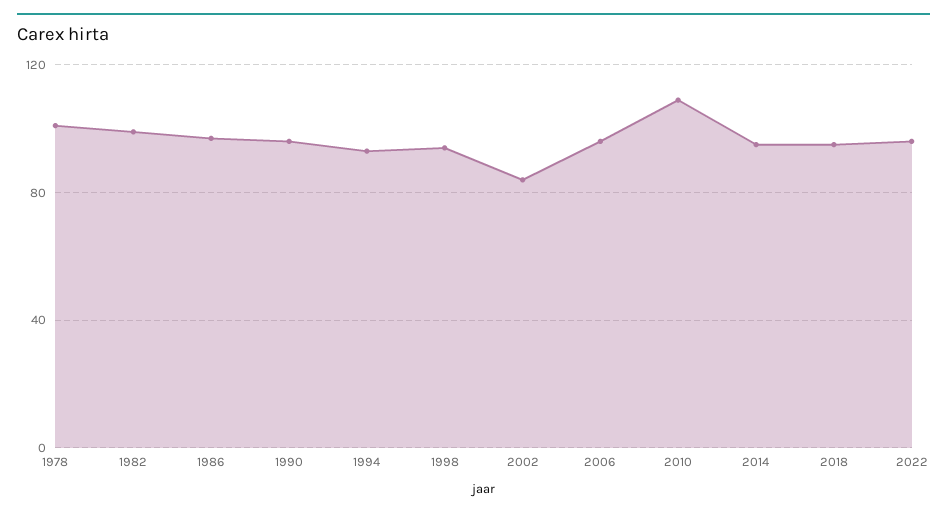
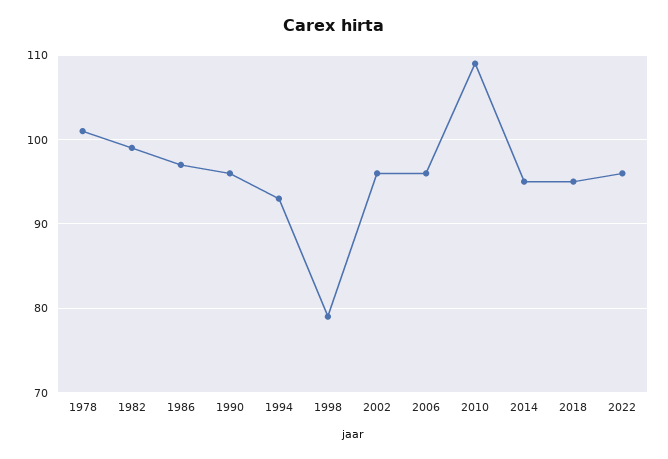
  {
    "1978": 101,
    "1982": 99,
    "1986": 97,
    "1990": 96,
    "1994": 93,
-   "1998": 95,
+   "1998": 79,
-   "2002": 85,
+   "2002": 96,
    "2006": 96,
    "2010": 109,
    "2014": 95,
    "2018": 95,
    "2022": 96
  }

